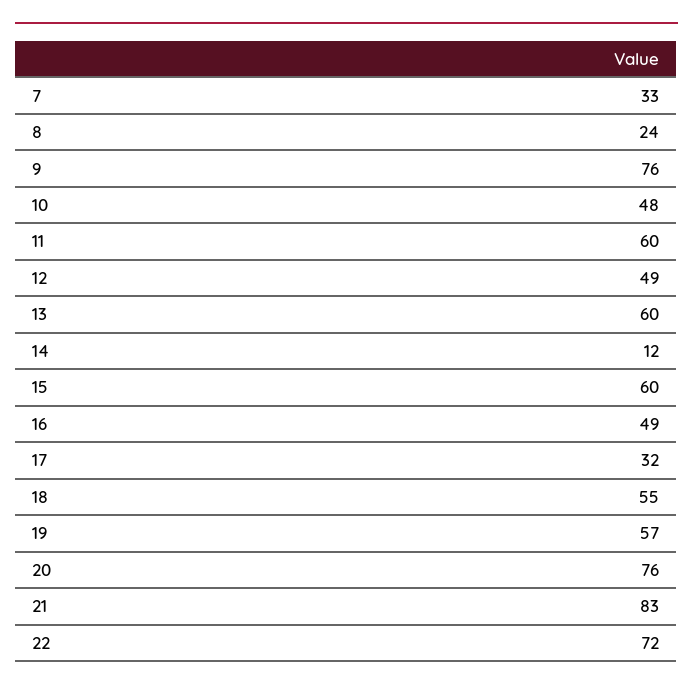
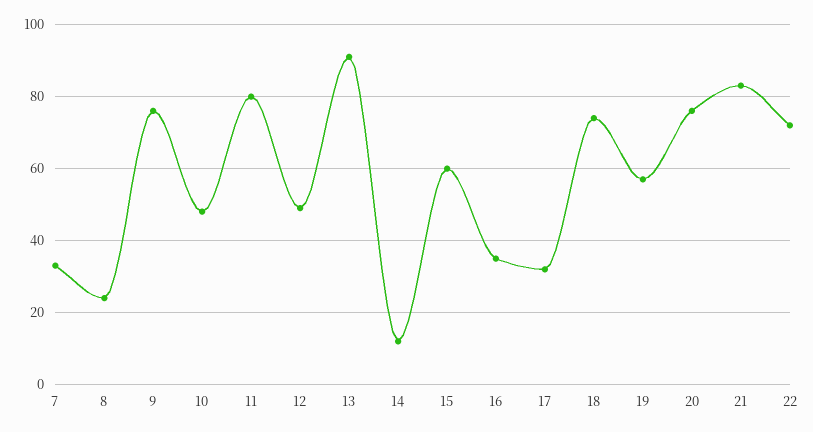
  {
    "7": 33,
    "8": 24,
    "9": 76,
    "10": 48,
-   "11": 60,
+   "11": 80,
    "12": 49,
-   "13": 60,
+   "13": 90,
    "14": 12,
    "15": 60,
-   "16": 49,
+   "16": 35,
    "17": 32,
-   "18": 55,
+   "18": 75,
    "19": 57,
    "20": 76,
    "21": 83,
    "22": 72
  }

